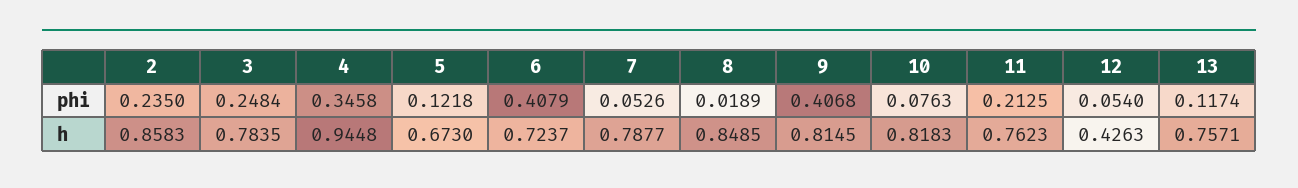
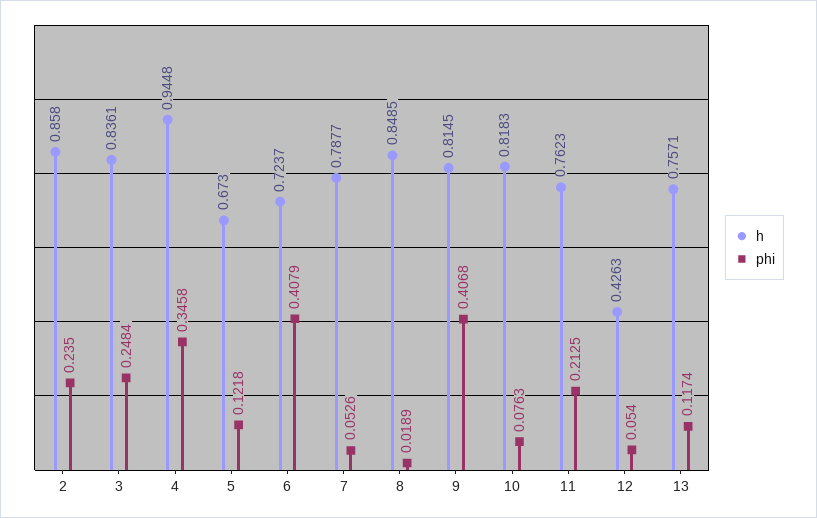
  {
    "phi": {
      "2": 0.235,
      "3": 0.2484,
      "4": 0.3458,
      "5": 0.1218,
      "6": 0.4079,
      "7": 0.0526,
      "8": 0.0189,
      "9": 0.4068,
      "10": 0.0763,
      "11": 0.2125,
      "12": 0.054,
      "13": 0.1174
    },
    "h": {
-     "2": 0.8583,
+     "2": 0.858,
-     "3": 0.7835,
+     "3": 0.8361,
      "4": 0.9448,
      "5": 0.673,
      "6": 0.7237,
      "7": 0.7877,
      "8": 0.8485,
      "9": 0.8145,
      "10": 0.8183,
      "11": 0.7623,
      "12": 0.4263,
      "13": 0.7571
    }
  }

